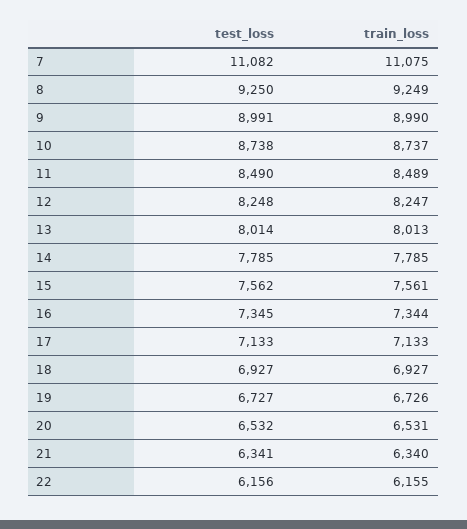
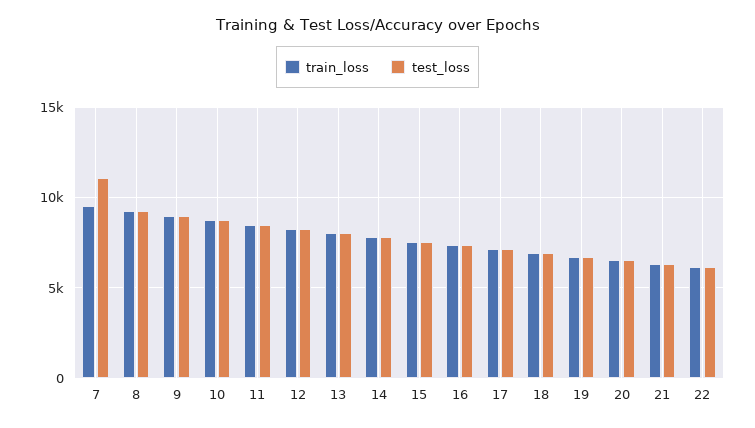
  {
    "test_loss": {
      "7": 11082,
      "8": 9250,
      "9": 8991,
      "10": 8738,
      "11": 8490,
      "12": 8248,
      "13": 8014,
      "14": 7785,
      "15": 7562,
      "16": 7345,
      "17": 7133,
      "18": 6927,
      "19": 6727,
      "20": 6532,
      "21": 6341,
      "22": 6156
    },
    "train_loss": {
-     "7": 11075,
+     "7": 9500,
      "8": 9249,
      "9": 8990,
      "10": 8737,
      "11": 8489,
      "12": 8247,
      "13": 8013,
      "14": 7785,
      "15": 7561,
      "16": 7344,
      "17": 7133,
      "18": 6927,
      "19": 6726,
      "20": 6531,
      "21": 6340,
      "22": 6155
    }
  }

